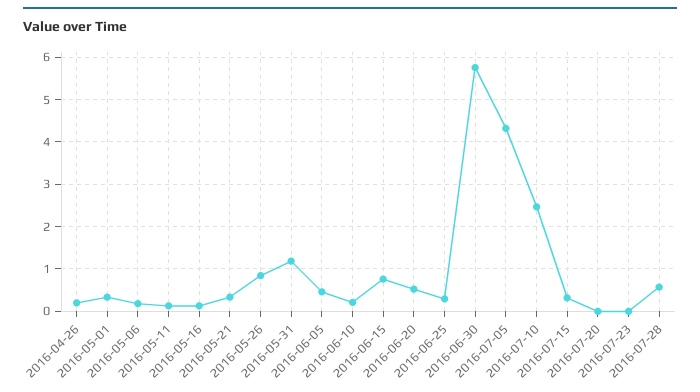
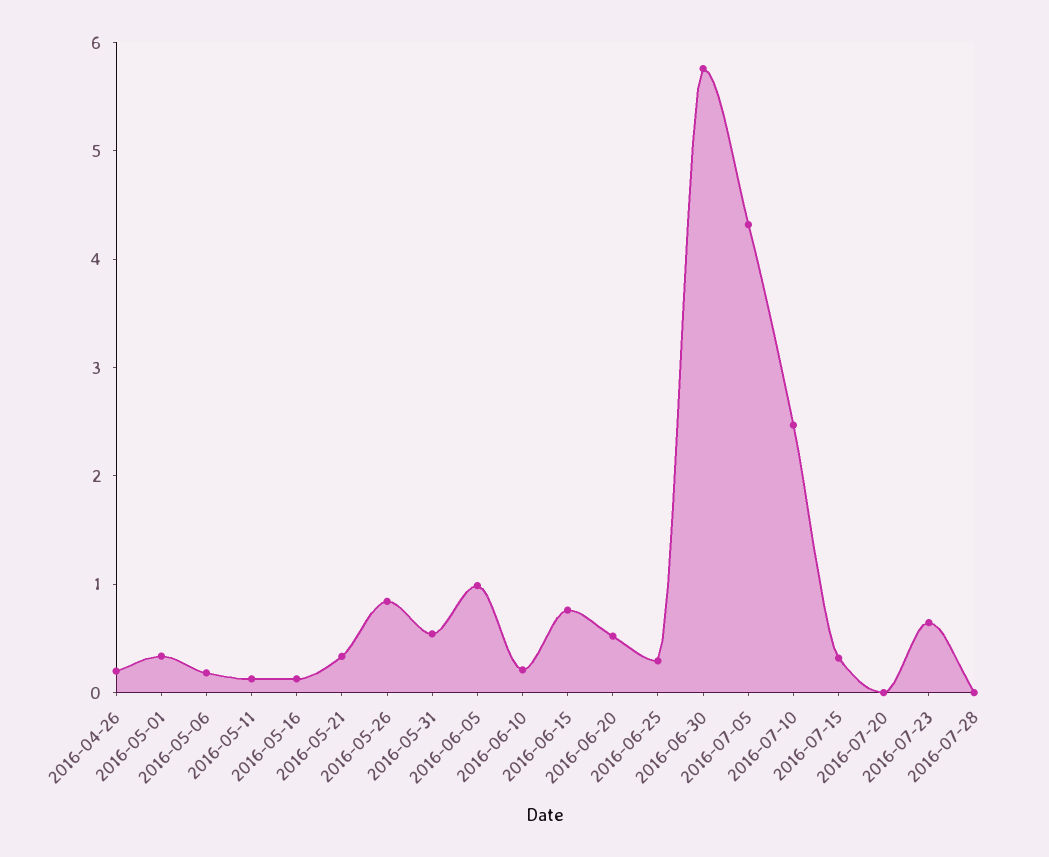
  {
    "2016-04-26": 0.2,
    "2016-05-01": 0.4,
    "2016-05-06": 0.2,
    "2016-05-11": 0.2,
    "2016-05-16": 0.2,
    "2016-05-21": 0.4,
    "2016-05-26": 0.8,
-   "2016-05-31": 1.2,
+   "2016-05-31": 0.6,
-   "2016-06-05": 0.4,
+   "2016-06-05": 1,
    "2016-06-10": 0.2,
    "2016-06-15": 0.8,
    "2016-06-20": 0.6,
    "2016-06-25": 0.2,
    "2016-06-30": 5.8,
    "2016-07-05": 4.4,
    "2016-07-10": 2.4,
    "2016-07-15": 0.4,
    "2016-07-20": 0,
-   "2016-07-23": 0,
+   "2016-07-23": 0.6,
-   "2016-07-28": 0.6
+   "2016-07-28": 0
  }

